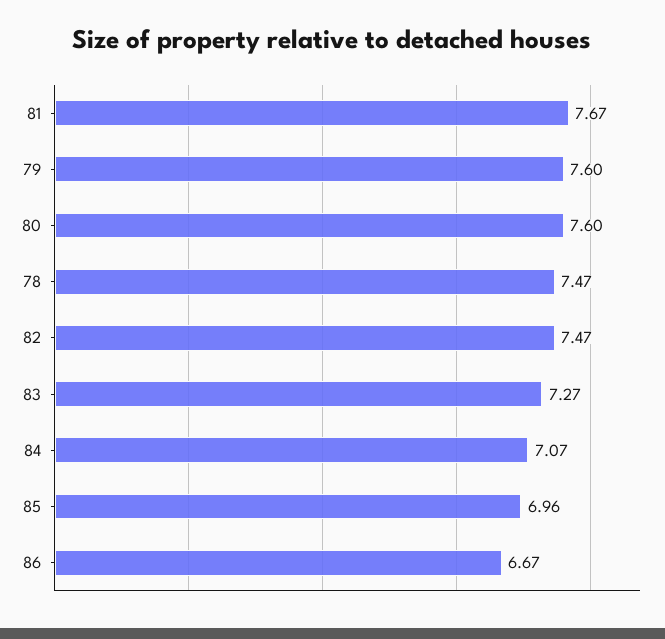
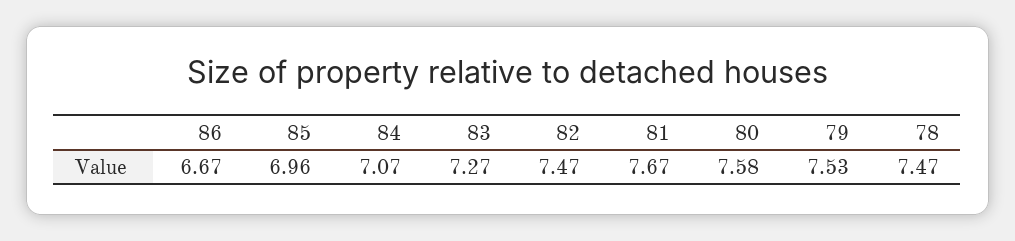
  {
    "81": 7.67,
-   "79": 7.6,
+   "79": 7.53,
-   "80": 7.6,
+   "80": 7.58,
    "78": 7.47,
    "82": 7.47,
    "83": 7.27,
    "84": 7.07,
    "85": 6.96,
    "86": 6.67
  }

